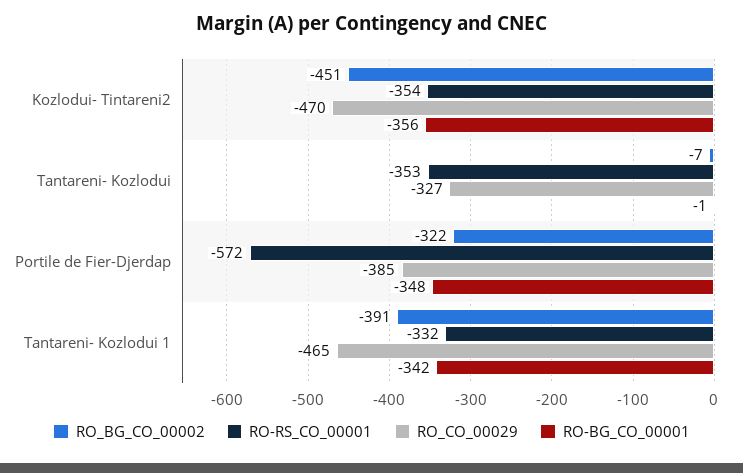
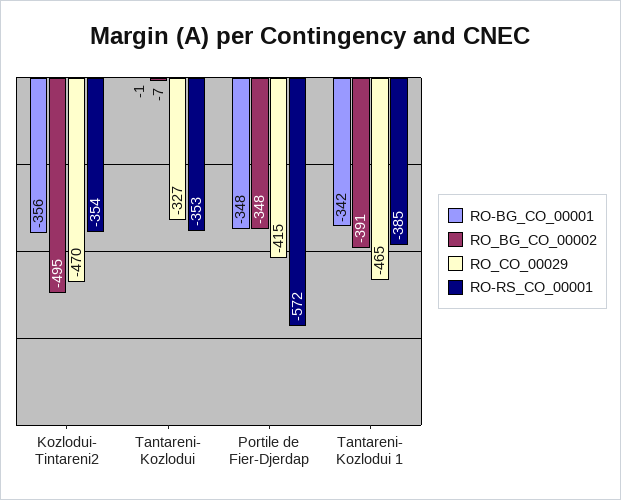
  {
    "RO_BG_CO_00002": {
-     "Kozlodui- Tintareni2": -451,
+     "Kozlodui- Tintareni2": -495,
      "Tantareni- Kozlodui": -7,
-     "Portile de Fier-Djerdap": -322,
+     "Portile de Fier-Djerdap": -348,
      "Tantareni- Kozlodui 1": -391
    },
    "RO-RS_CO_00001": {
      "Kozlodui- Tintareni2": -354,
      "Tantareni- Kozlodui": -353,
      "Portile de Fier-Djerdap": -572,
-     "Tantareni- Kozlodui 1": -332
+     "Tantareni- Kozlodui 1": -385
    },
    "RO_CO_00029": {
      "Kozlodui- Tintareni2": -470,
      "Tantareni- Kozlodui": -327,
-     "Portile de Fier-Djerdap": -385,
+     "Portile de Fier-Djerdap": -415,
      "Tantareni- Kozlodui 1": -465
    },
    "RO-BG_CO_00001": {
      "Kozlodui- Tintareni2": -356,
      "Tantareni- Kozlodui": -1,
      "Portile de Fier-Djerdap": -348,
      "Tantareni- Kozlodui 1": -342
    }
  }

